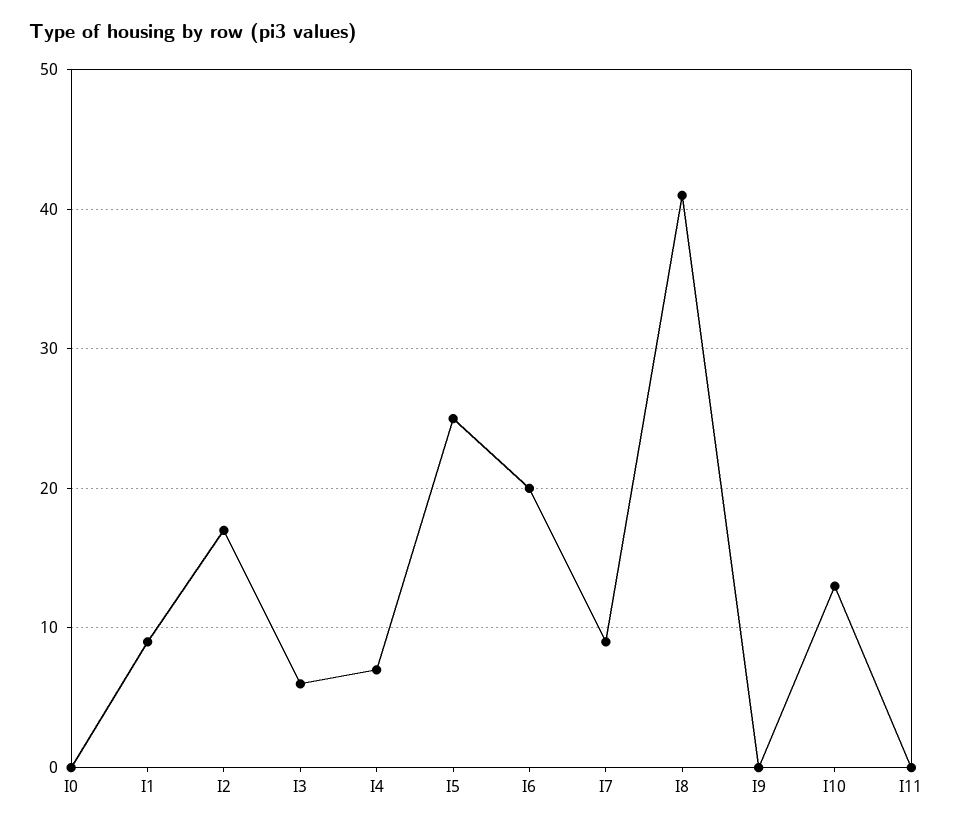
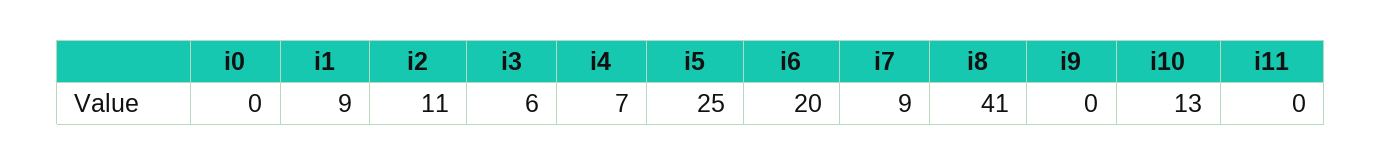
  {
    "I0": 0,
    "I1": 9,
-   "I2": 17,
+   "I2": 11,
    "I3": 6,
    "I4": 7,
    "I5": 25,
    "I6": 20,
    "I7": 9,
    "I8": 41,
    "I9": 0,
    "I10": 13,
    "I11": 0
  }

